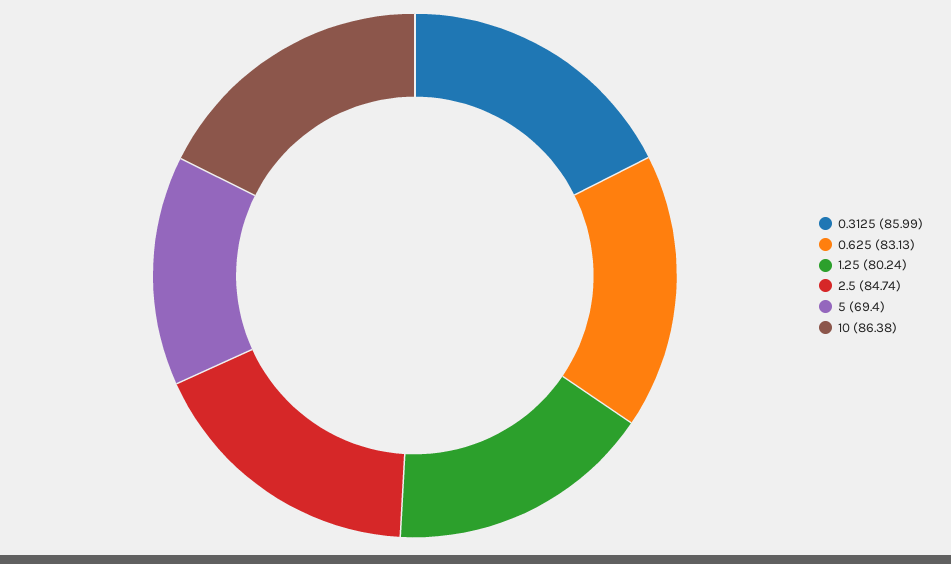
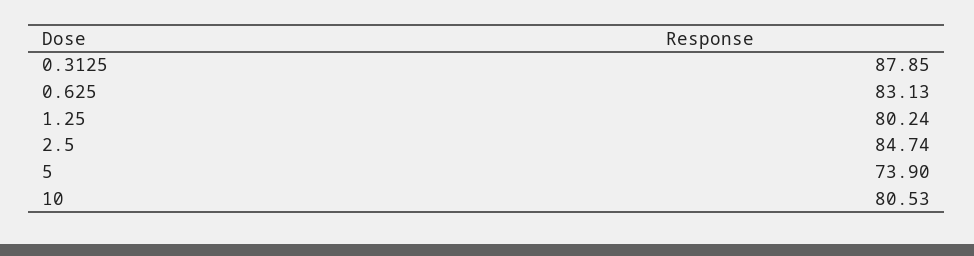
  {
-   "0.3125": 85.99,
+   "0.3125": 87.85,
    "0.625": 83.13,
    "1.25": 80.24,
    "2.5": 84.74,
-   "5": 69.4,
+   "5": 73.9,
-   "10": 86.38
+   "10": 80.53
  }

